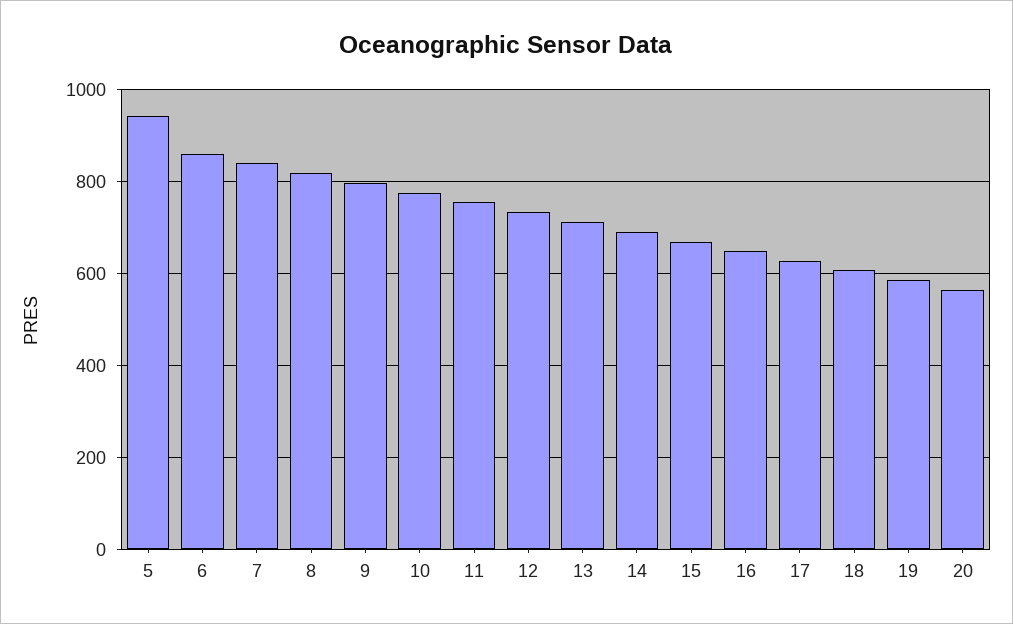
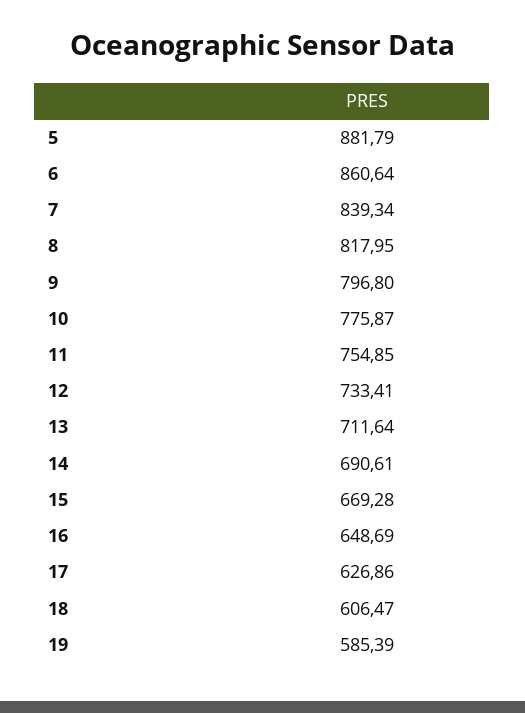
  {
-   "5": 940,
+   "5": 881.79,
    "6": 860.64,
    "7": 839.34,
    "8": 817.95,
    "9": 796.8,
    "10": 775.87,
    "11": 754.85,
    "12": 733.41,
    "13": 711.64,
    "14": 690.61,
    "15": 669.28,
    "16": 648.69,
    "17": 626.86,
    "18": 606.47,
-   "19": 585.39,
+   "19": 585.39
-   "20": 560
  }

